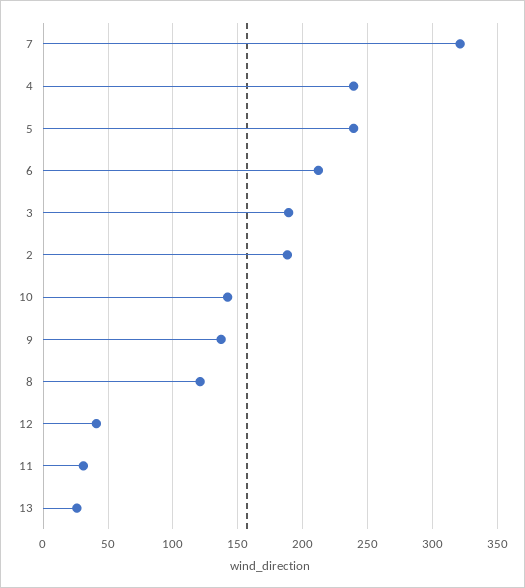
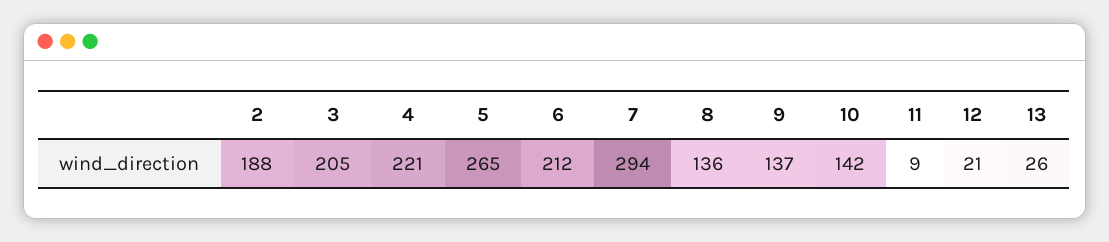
  {
-   "7": 320,
+   "7": 294,
-   "4": 240,
+   "4": 221,
-   "5": 240,
+   "5": 265,
    "6": 212,
-   "3": 190,
+   "3": 205,
    "2": 188,
    "10": 142,
    "9": 137,
-   "8": 120,
+   "8": 136,
-   "12": 40,
+   "12": 21,
-   "11": 30,
+   "11": 9,
    "13": 26
  }

